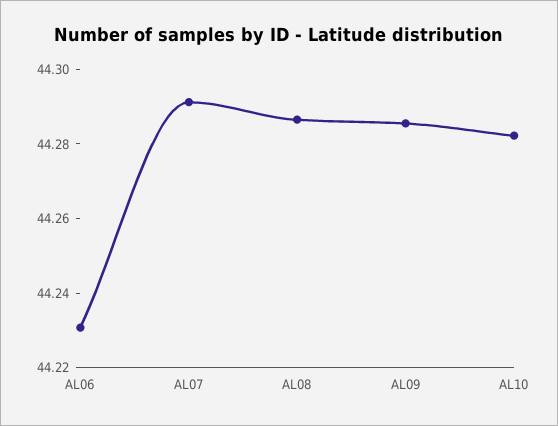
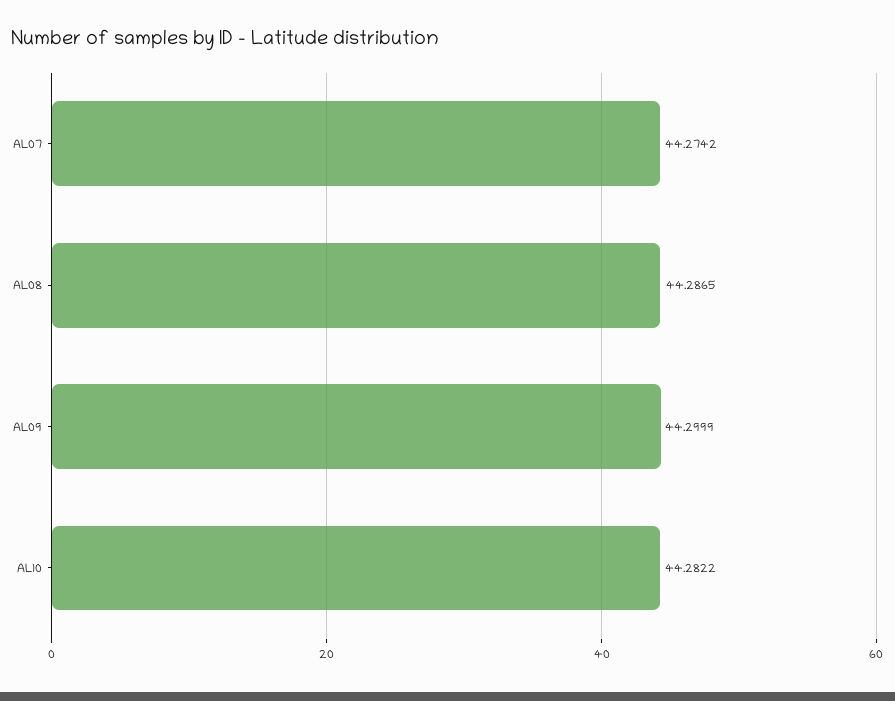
  {
-   "AL06": 44.23,
-   "AL07": 44.29,
+   "AL07": 44.2742,
    "AL08": 44.2865,
-   "AL09": 44.285,
+   "AL09": 44.2999,
    "AL10": 44.2822
  }

